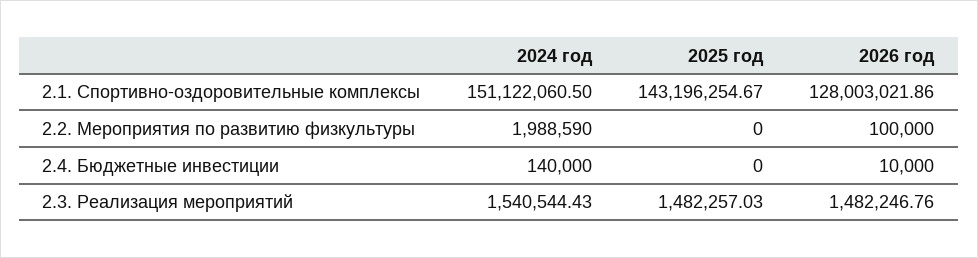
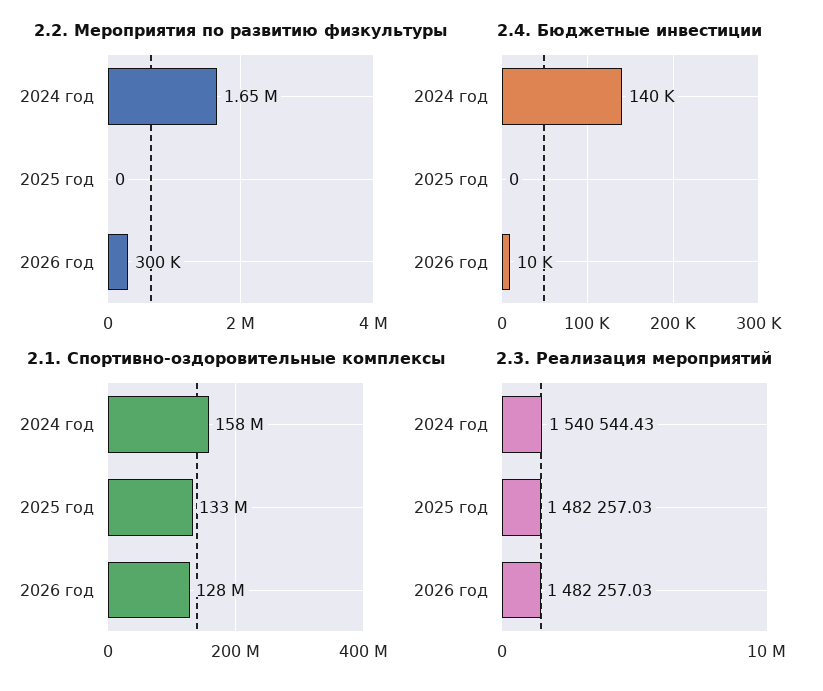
  {
    "2.1. Спортивно-оздоровительные комплексы": {
-     "2024 год": 151122060.5,
+     "2024 год": 158000000,
-     "2025 год": 143196254.67,
+     "2025 год": 133000000,
      "2026 год": 128003021.86
    },
    "2.2. Мероприятия по развитию физкультуры": {
-     "2024 год": 1988590,
+     "2024 год": 1650000,
      "2025 год": 0,
-     "2026 год": 100000
+     "2026 год": 300000
    },
    "2.4. Бюджетные инвестиции": {
      "2024 год": 140000,
      "2025 год": 0,
      "2026 год": 10000
    },
    "2.3. Реализация мероприятий": {
      "2024 год": 1540544.43,
      "2025 год": 1482257.03,
-     "2026 год": 1482246.76
+     "2026 год": 1482257.03
    }
  }

